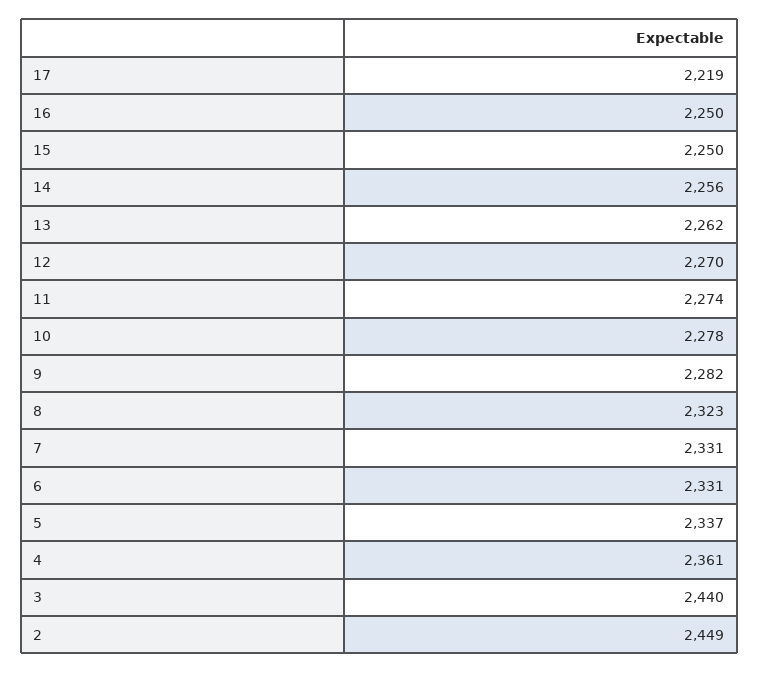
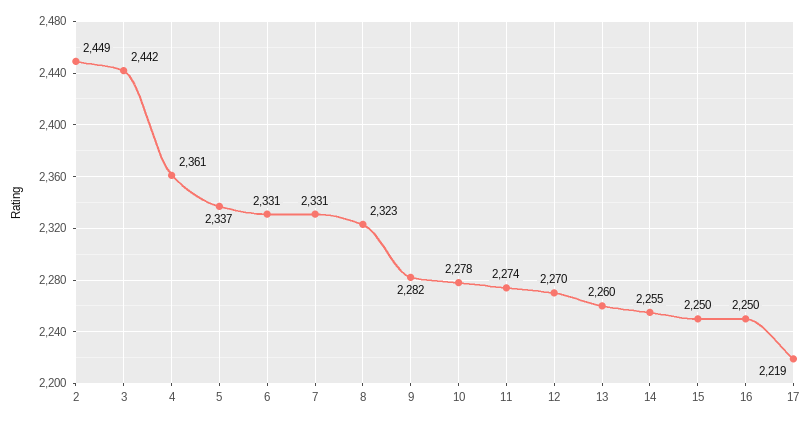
  {
    "17": 2219,
    "16": 2250,
    "15": 2250,
-   "14": 2256,
+   "14": 2255,
-   "13": 2262,
+   "13": 2260,
    "12": 2270,
    "11": 2274,
    "10": 2278,
    "9": 2282,
    "8": 2323,
    "7": 2331,
    "6": 2331,
    "5": 2337,
    "4": 2361,
-   "3": 2440,
+   "3": 2442,
    "2": 2449
  }

